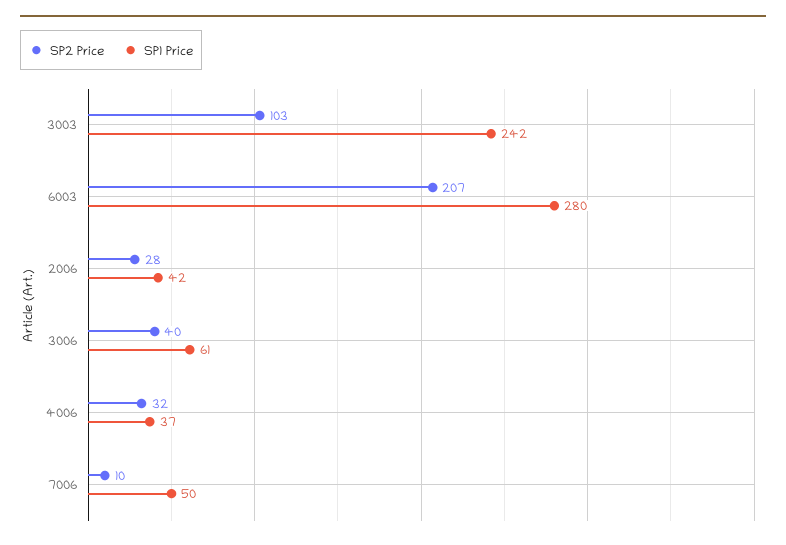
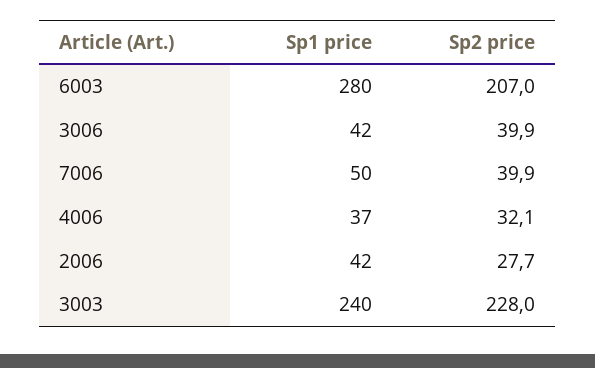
  {
    "SP2 Price": {
-     "3003": 103,
+     "3003": 228,
      "6003": 207,
      "2006": 27.7,
      "3006": 39.9,
      "4006": 32.1,
-     "7006": 10
+     "7006": 39.9
    },
    "SP1 Price": {
-     "3003": 242,
+     "3003": 240,
      "6003": 280,
      "2006": 42,
-     "3006": 61,
+     "3006": 42,
      "4006": 37,
      "7006": 50
    }
  }

